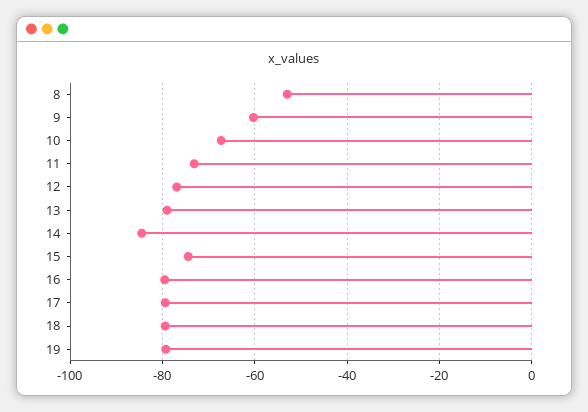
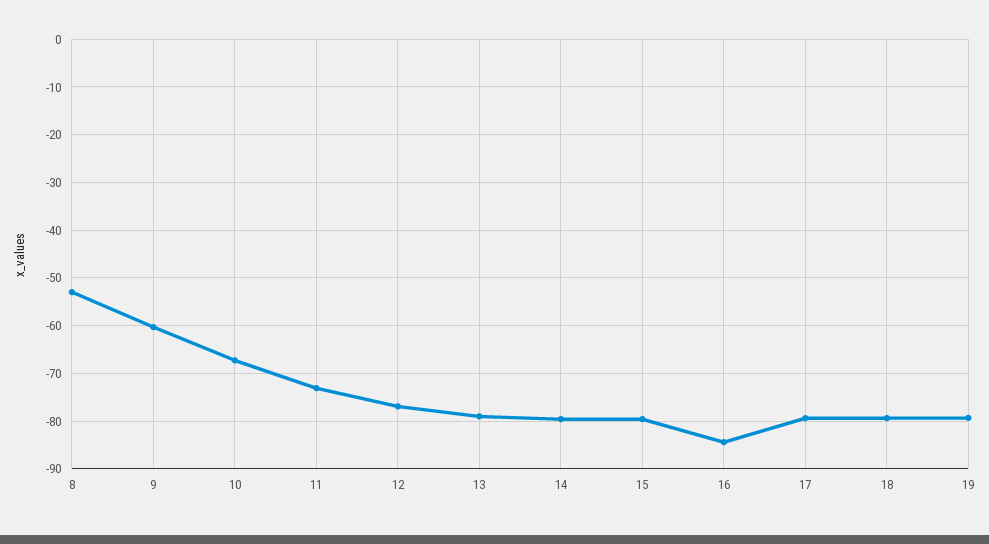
  {
    "8": -54,
    "9": -60,
    "10": -68,
    "11": -74,
    "12": -76,
    "13": -80,
-   "14": -84,
+   "14": -80,
-   "15": -74,
+   "15": -80,
-   "16": -80,
+   "16": -84,
    "17": -80,
    "18": -80,
    "19": -80
  }

